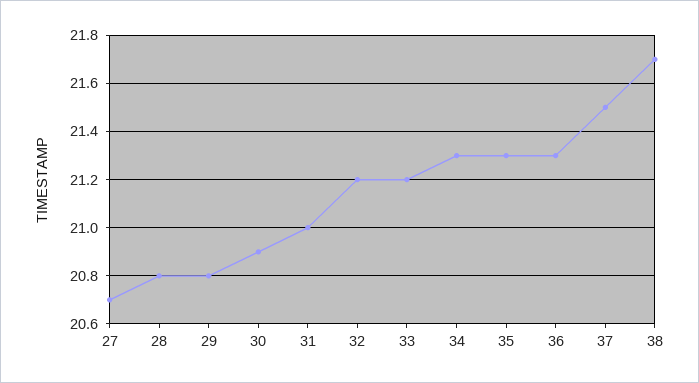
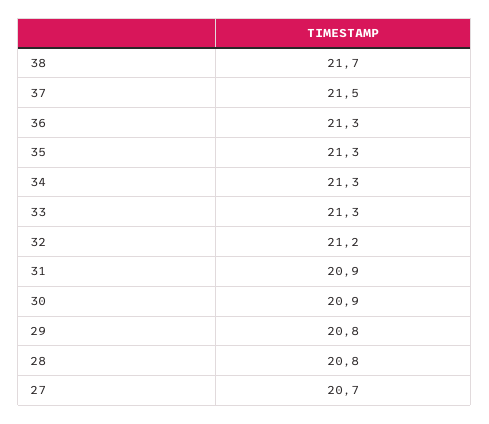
  {
    "27": 20.7,
    "28": 20.8,
    "29": 20.8,
    "30": 20.9,
-   "31": 21,
+   "31": 20.9,
    "32": 21.2,
-   "33": 21.2,
+   "33": 21.3,
    "34": 21.3,
    "35": 21.3,
    "36": 21.3,
    "37": 21.5,
    "38": 21.7
  }

